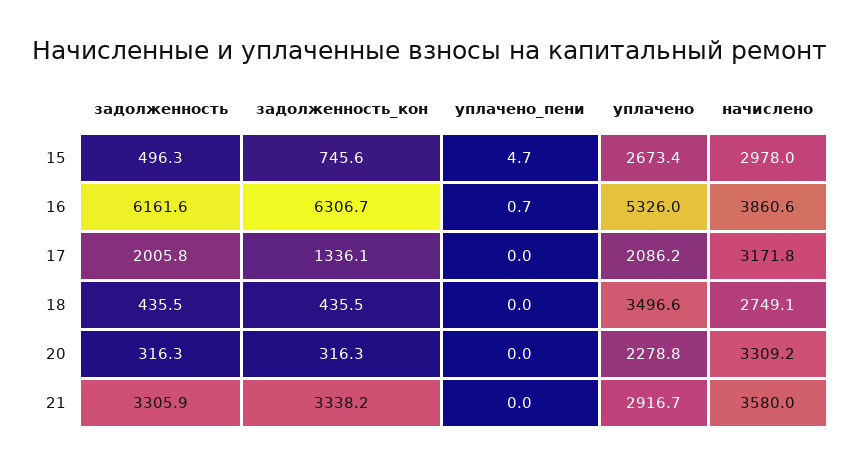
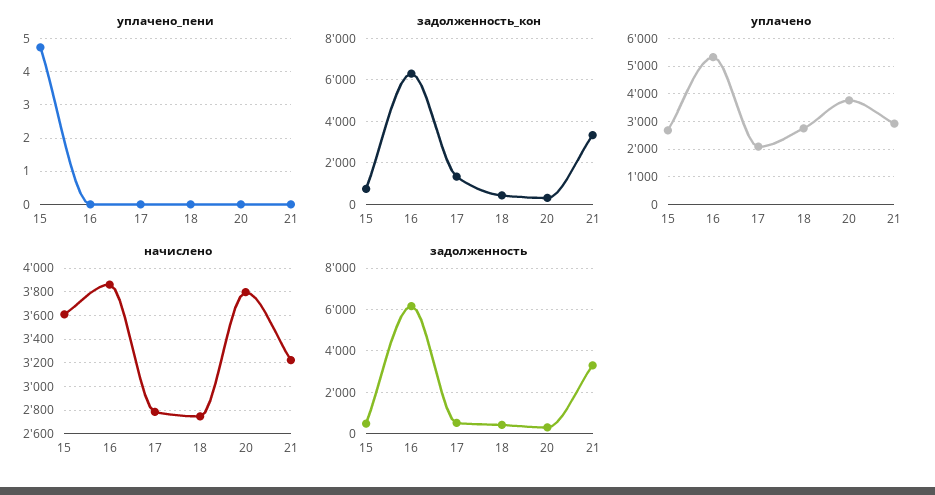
  {
    "задолженность": {
      "15": 496.3,
      "16": 6161.6,
-     "17": 2005.8,
+     "17": 500,
      "18": 435.5,
      "20": 316.3,
      "21": 3305.9
    },
    "задолженность_кон": {
      "15": 745.6,
      "16": 6306.7,
      "17": 1336.1,
      "18": 435.5,
      "20": 316.3,
      "21": 3338.2
    },
    "уплачено_пени": {
      "15": 4.7,
-     "16": 0.7,
+     "16": 0,
      "17": 0,
      "18": 0,
      "20": 0,
      "21": 0
    },
    "уплачено": {
      "15": 2673.4,
      "16": 5326,
      "17": 2086.2,
-     "18": 3496.6,
+     "18": 2750,
-     "20": 2278.8,
+     "20": 3750,
      "21": 2916.7
    },
    "начислено": {
-     "15": 2978,
+     "15": 3600,
      "16": 3860.6,
-     "17": 3171.8,
+     "17": 2800,
      "18": 2749.1,
-     "20": 3309.2,
+     "20": 3800,
-     "21": 3580
+     "21": 3200
    }
  }

